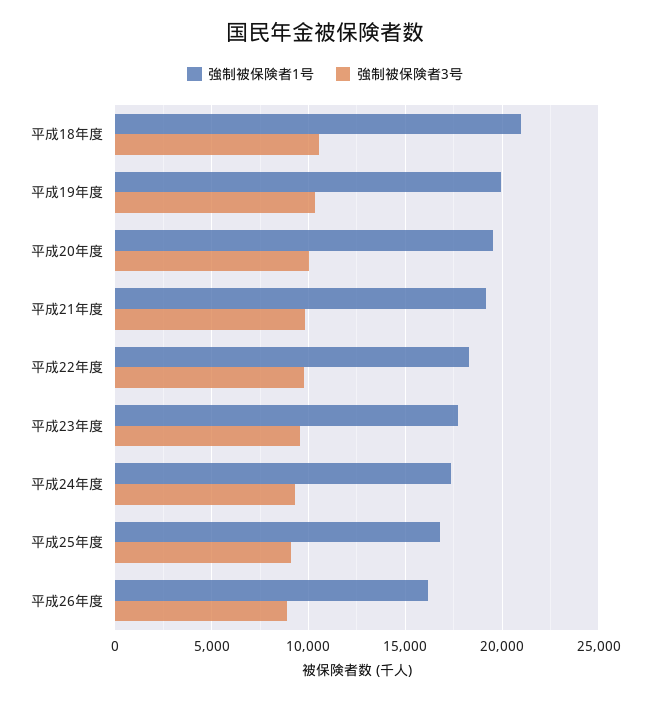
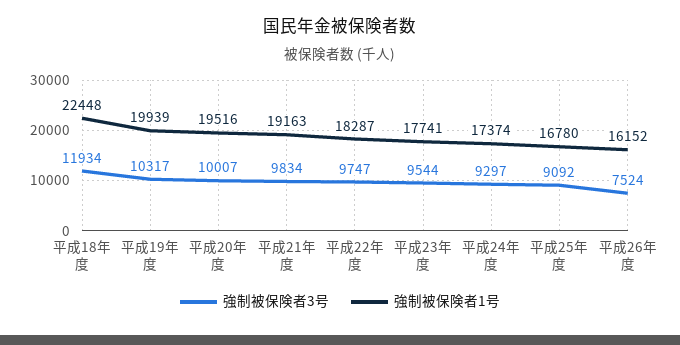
  {
    "強制被保険者1号": {
-     "平成18年度": 21000,
+     "平成18年度": 22448,
      "平成19年度": 19939,
      "平成20年度": 19516,
      "平成21年度": 19163,
      "平成22年度": 18287,
      "平成23年度": 17741,
      "平成24年度": 17374,
      "平成25年度": 16780,
      "平成26年度": 16152
    },
    "強制被保険者3号": {
-     "平成18年度": 10500,
+     "平成18年度": 11934,
      "平成19年度": 10317,
      "平成20年度": 10007,
      "平成21年度": 9834,
      "平成22年度": 9747,
      "平成23年度": 9544,
      "平成24年度": 9297,
      "平成25年度": 9092,
-     "平成26年度": 9000
+     "平成26年度": 7524
    }
  }

